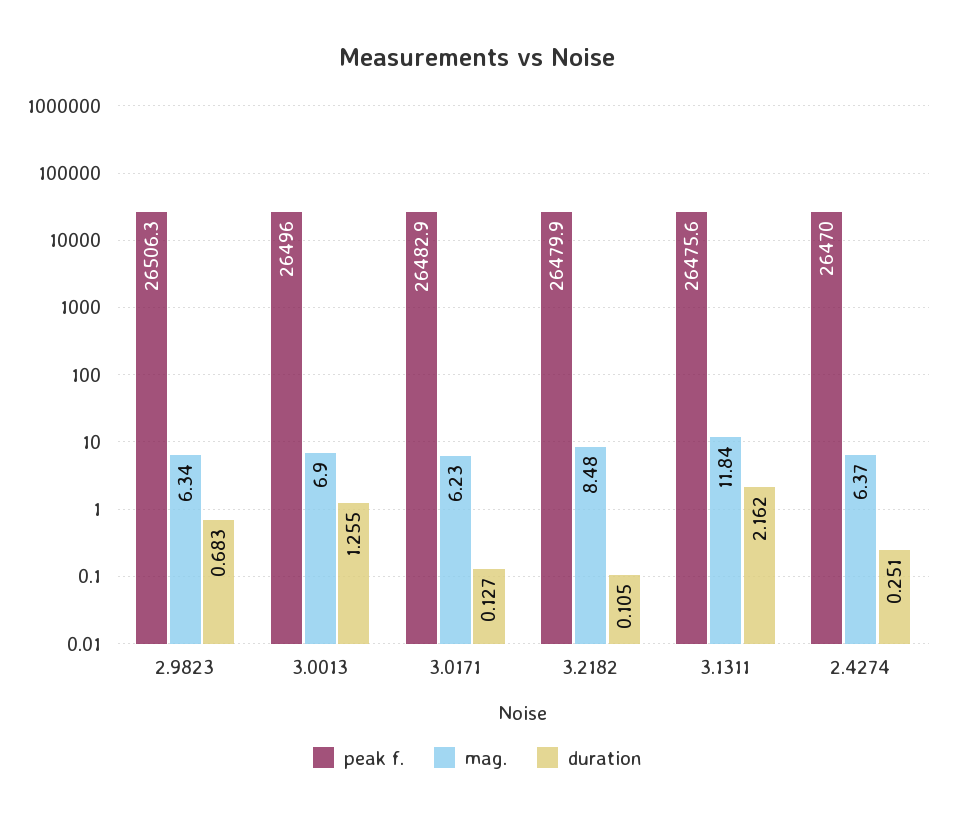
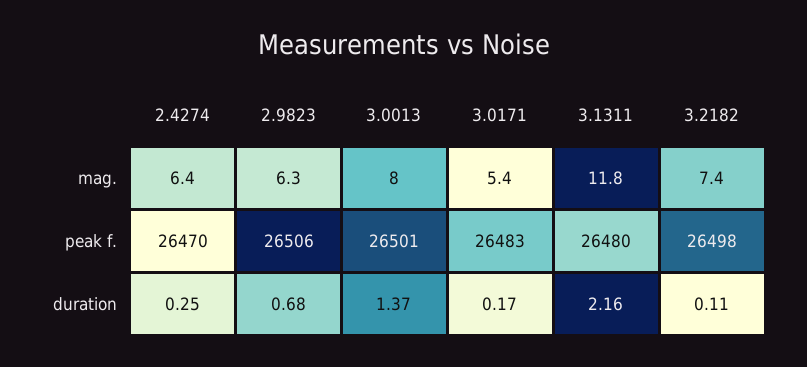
  {
    "peak f.": {
      "2.9823": 26506.3,
-     "3.0013": 26496,
+     "3.0013": 26501,
      "3.0171": 26482.9,
-     "3.2182": 26479.9,
+     "3.2182": 26498,
-     "3.1311": 26475.6,
+     "3.1311": 26480,
      "2.4274": 26470
    },
    "mag.": {
      "2.9823": 6.34,
-     "3.0013": 6.9,
+     "3.0013": 8,
-     "3.0171": 6.23,
+     "3.0171": 5.4,
-     "3.2182": 8.48,
+     "3.2182": 7.4,
      "3.1311": 11.84,
      "2.4274": 6.37
    },
    "duration": {
      "2.9823": 0.683,
-     "3.0013": 1.255,
+     "3.0013": 1.37,
-     "3.0171": 0.127,
+     "3.0171": 0.17,
      "3.2182": 0.105,
      "3.1311": 2.162,
      "2.4274": 0.251
    }
  }

